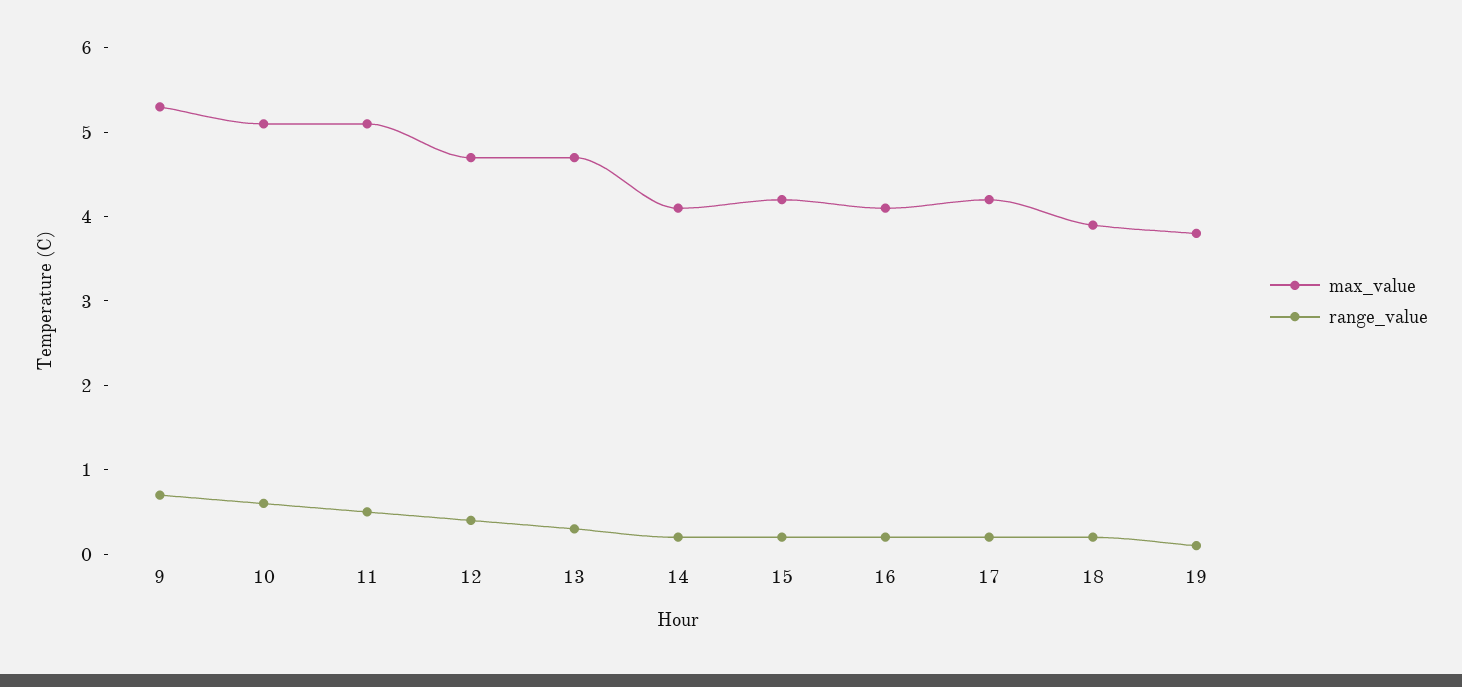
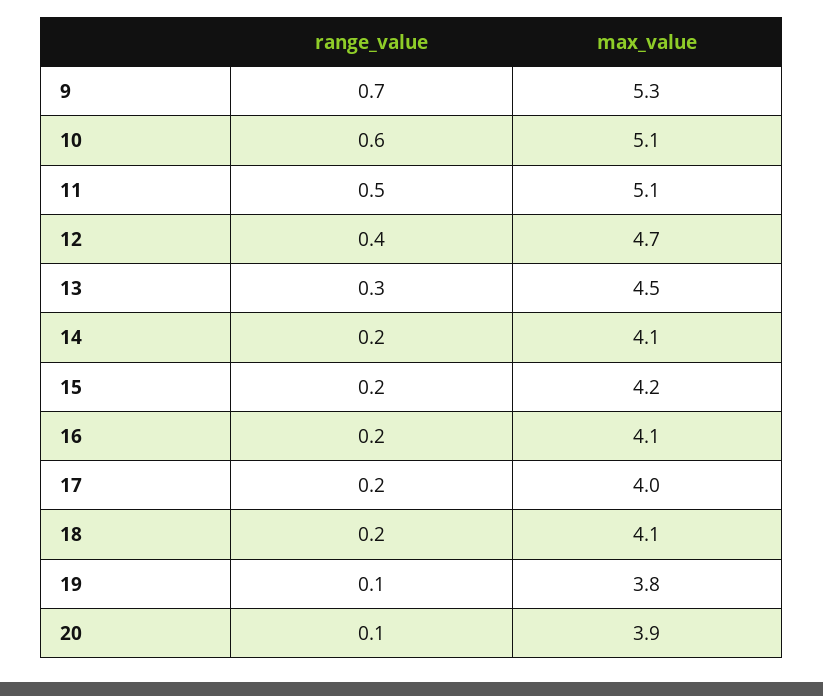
  {
    "max_value": {
      "9": 5.3,
      "10": 5.1,
      "11": 5.1,
      "12": 4.7,
-     "13": 4.7,
+     "13": 4.5,
      "14": 4.1,
      "15": 4.2,
      "16": 4.1,
-     "17": 4.2,
+     "17": 4,
-     "18": 3.9,
+     "18": 4.1,
-     "19": 3.8
+     "19": 3.8,
+     "20": 3.9
    },
    "range_value": {
      "9": 0.7,
      "10": 0.6,
      "11": 0.5,
      "12": 0.4,
      "13": 0.3,
      "14": 0.2,
      "15": 0.2,
      "16": 0.2,
      "17": 0.2,
      "18": 0.2,
-     "19": 0.1
+     "19": 0.1,
+     "20": 0.1
    }
  }

